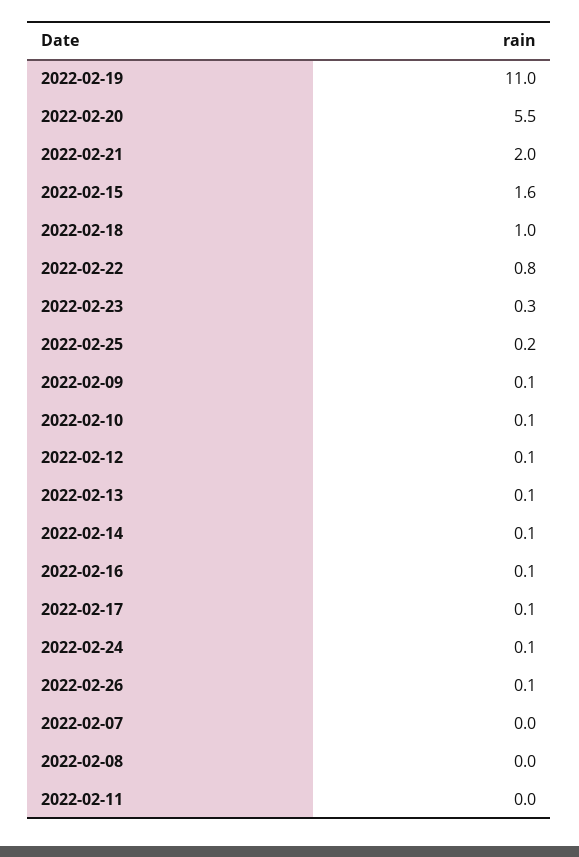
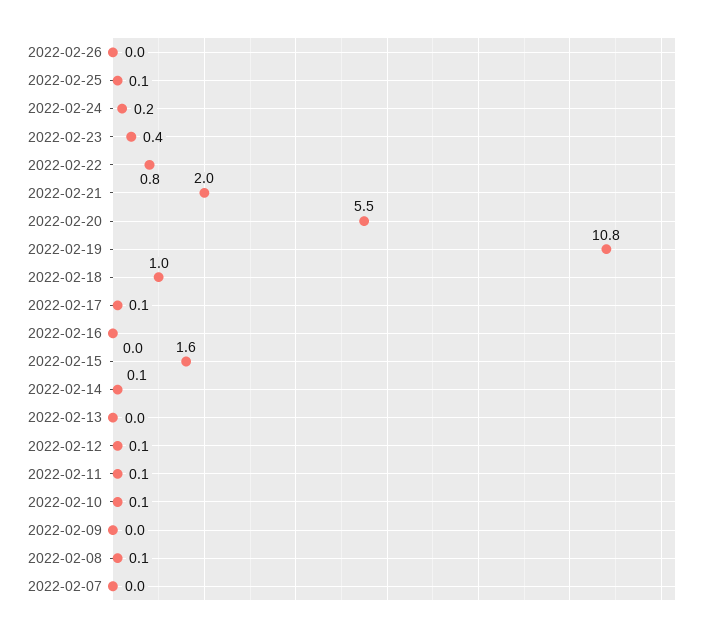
  {
-   "2022-02-19": 11,
+   "2022-02-19": 10.8,
    "2022-02-20": 5.5,
    "2022-02-21": 2,
    "2022-02-15": 1.6,
    "2022-02-18": 1,
    "2022-02-22": 0.8,
-   "2022-02-23": 0.3,
+   "2022-02-23": 0.4,
-   "2022-02-25": 0.2,
+   "2022-02-25": 0.1,
-   "2022-02-09": 0.1,
+   "2022-02-09": 0,
    "2022-02-10": 0.1,
    "2022-02-12": 0.1,
-   "2022-02-13": 0.1,
+   "2022-02-13": 0,
    "2022-02-14": 0.1,
-   "2022-02-16": 0.1,
+   "2022-02-16": 0,
    "2022-02-17": 0.1,
-   "2022-02-24": 0.1,
+   "2022-02-24": 0.2,
-   "2022-02-26": 0.1,
+   "2022-02-26": 0,
    "2022-02-07": 0,
-   "2022-02-08": 0,
+   "2022-02-08": 0.1,
-   "2022-02-11": 0
+   "2022-02-11": 0.1
  }

